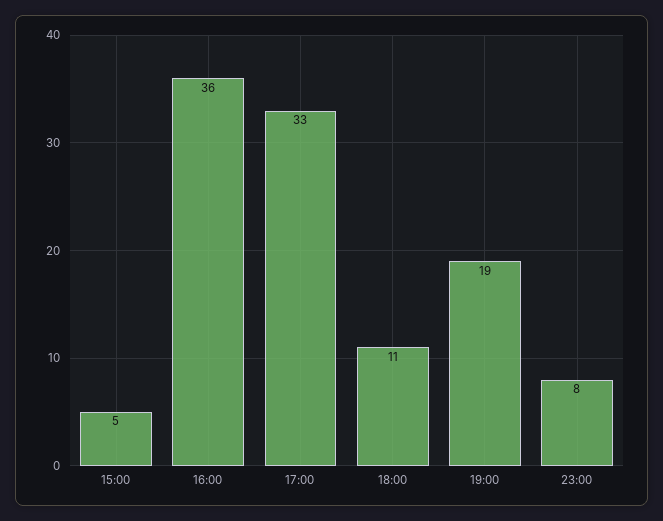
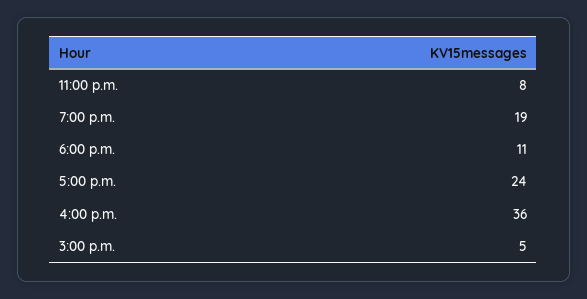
  {
    "15:00": 5,
    "16:00": 36,
-   "17:00": 33,
+   "17:00": 24,
    "18:00": 11,
    "19:00": 19,
    "23:00": 8
  }

